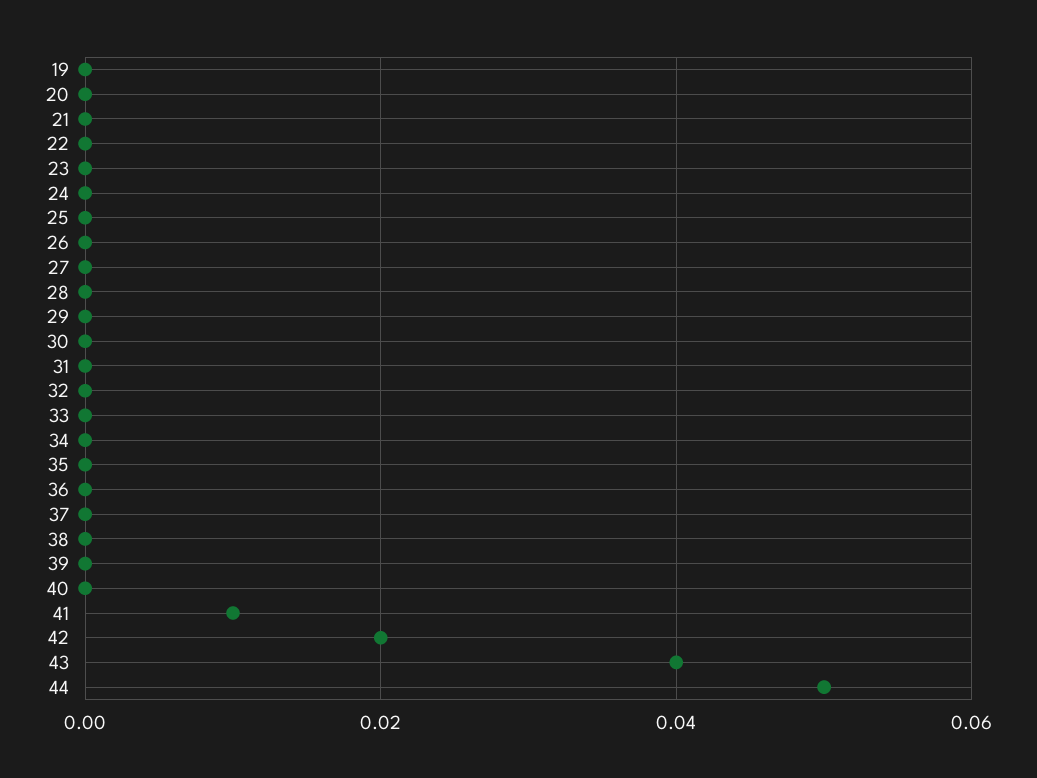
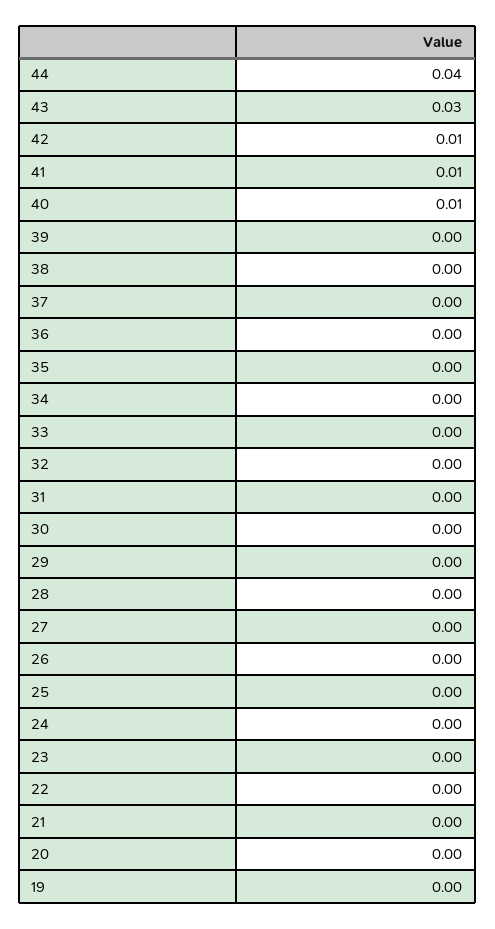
  {
    "19": 0,
    "20": 0,
    "21": 0,
    "22": 0,
    "23": 0,
    "24": 0,
    "25": 0,
    "26": 0,
    "27": 0,
    "28": 0,
    "29": 0,
    "30": 0,
    "31": 0,
    "32": 0,
    "33": 0,
    "34": 0,
    "35": 0,
    "36": 0,
    "37": 0,
    "38": 0,
    "39": 0,
-   "40": 0,
+   "40": 0.01,
    "41": 0.01,
-   "42": 0.02,
+   "42": 0.01,
-   "43": 0.04,
+   "43": 0.03,
-   "44": 0.05
+   "44": 0.04
  }

